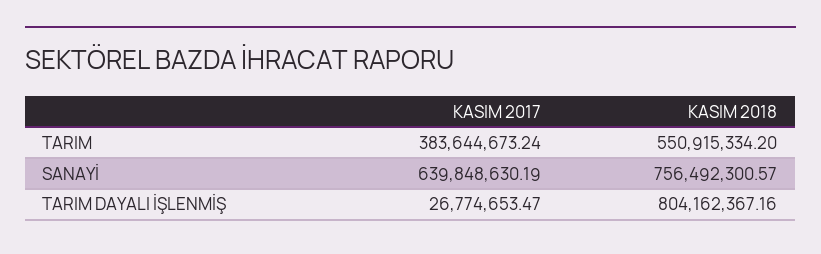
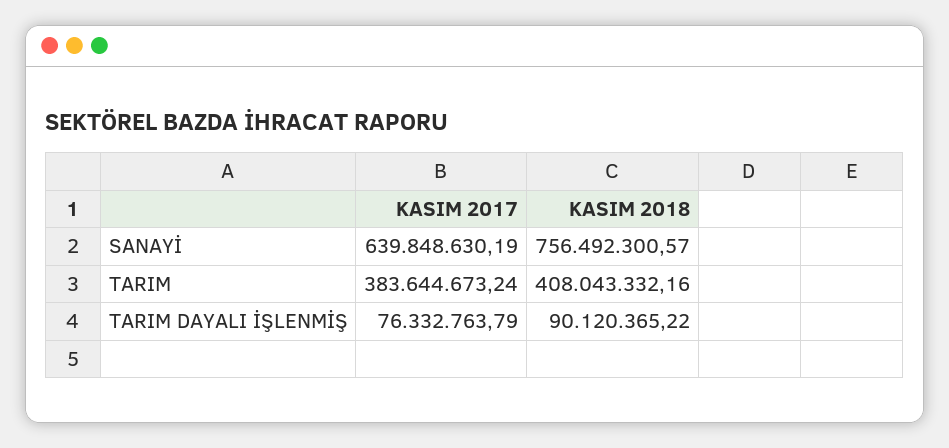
  {
    "KASIM 2017": {
      "TARIM": 383644673.24,
      "SANAYİ": 639848630.19,
-     "TARIM DAYALI İŞLENMİŞ": 26774653.47
+     "TARIM DAYALI İŞLENMİŞ": 76332763.79
    },
    "KASIM 2018": {
-     "TARIM": 550915334.2,
+     "TARIM": 408043332.16,
      "SANAYİ": 756492300.57,
-     "TARIM DAYALI İŞLENMİŞ": 804162367.16
+     "TARIM DAYALI İŞLENMİŞ": 90120365.22
    }
  }

